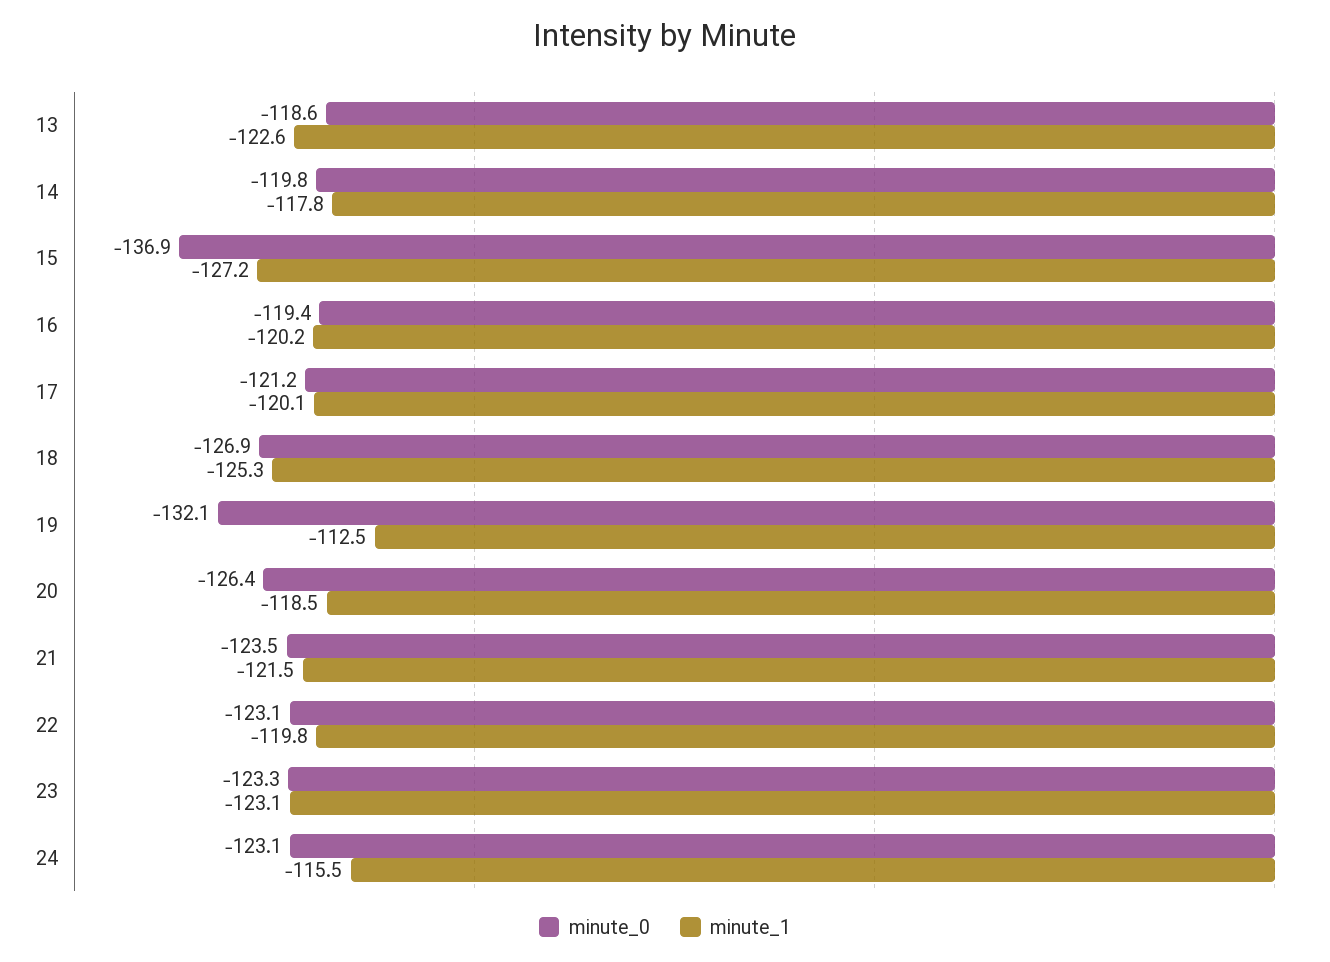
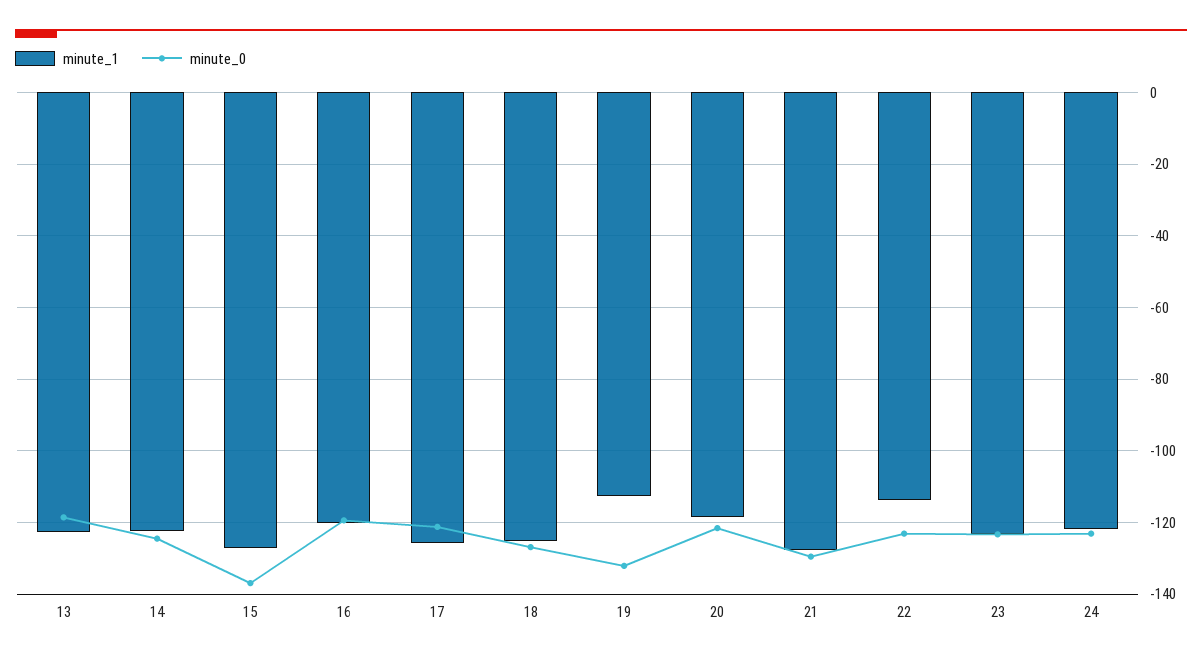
  {
    "minute_0": {
      "13": -118.6,
-     "14": -119.8,
+     "14": -124,
      "15": -136.9,
      "16": -119.4,
      "17": -121.2,
      "18": -126.9,
      "19": -132.1,
-     "20": -126.4,
+     "20": -122,
-     "21": -123.5,
+     "21": -130,
      "22": -123.1,
      "23": -123.3,
      "24": -123.1
    },
    "minute_1": {
      "13": -122.6,
-     "14": -117.8,
+     "14": -122,
      "15": -127.2,
      "16": -120.2,
-     "17": -120.1,
+     "17": -126,
      "18": -125.3,
      "19": -112.5,
      "20": -118.5,
-     "21": -121.5,
+     "21": -128,
-     "22": -119.8,
+     "22": -114,
      "23": -123.1,
-     "24": -115.5
+     "24": -122
    }
  }

